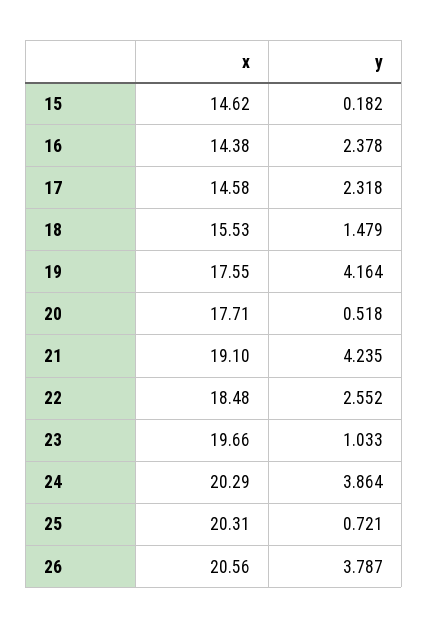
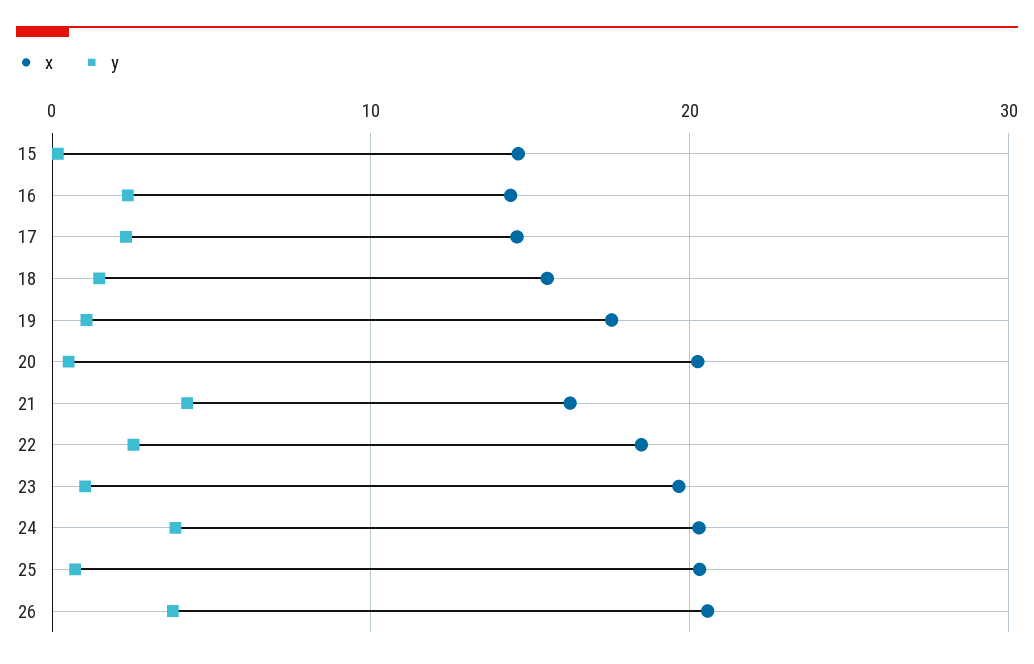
  {
    "x": {
      "15": 14.62,
      "16": 14.38,
      "17": 14.58,
      "18": 15.53,
      "19": 17.55,
-     "20": 17.71,
+     "20": 20,
-     "21": 19.1,
+     "21": 16,
      "22": 18.48,
      "23": 19.66,
      "24": 20.29,
      "25": 20.31,
      "26": 20.56
    },
    "y": {
      "15": 0.182,
      "16": 2.378,
      "17": 2.318,
      "18": 1.479,
-     "19": 4.164,
+     "19": 1,
      "20": 0.518,
      "21": 4.235,
      "22": 2.552,
      "23": 1.033,
      "24": 3.864,
      "25": 0.721,
      "26": 3.787
    }
  }

